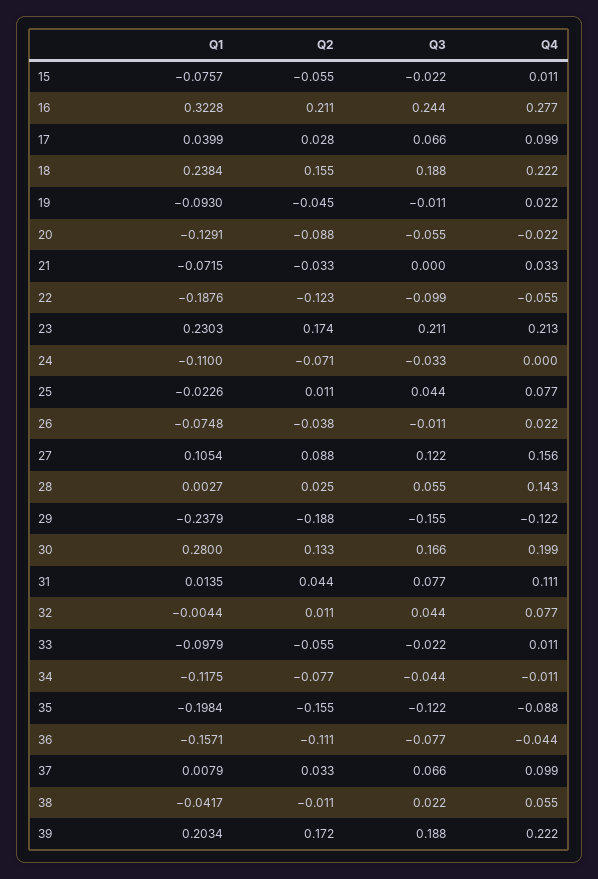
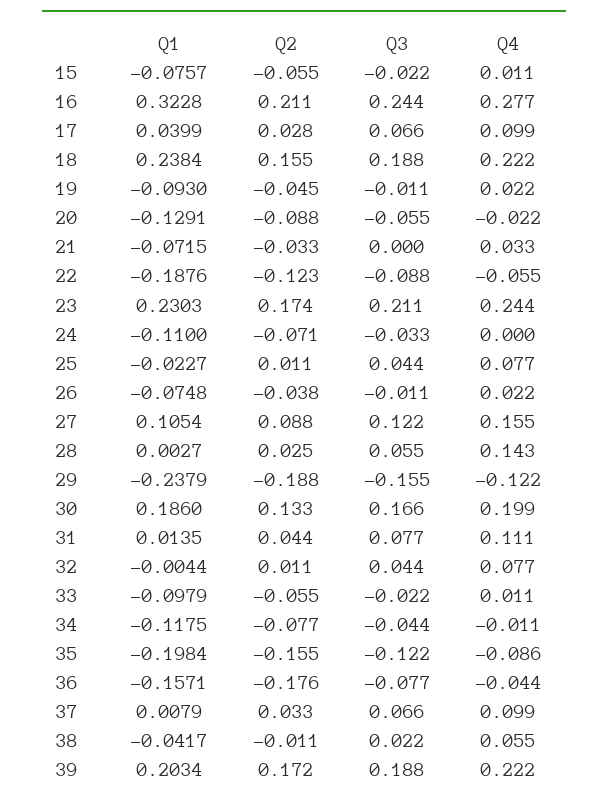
  {
    "Q1": {
      "15": -0.0757,
      "16": 0.3228,
      "17": 0.0399,
      "18": 0.2384,
      "19": -0.093,
      "20": -0.1291,
      "21": -0.0715,
      "22": -0.1876,
      "23": 0.2303,
      "24": -0.11,
-     "25": -0.0226,
+     "25": -0.0227,
      "26": -0.0748,
      "27": 0.1054,
      "28": 0.0027,
      "29": -0.2379,
-     "30": 0.28,
+     "30": 0.186,
      "31": 0.0135,
      "32": -0.0044,
      "33": -0.0979,
      "34": -0.1175,
      "35": -0.1984,
      "36": -0.1571,
      "37": 0.0079,
      "38": -0.0417,
      "39": 0.2034
    },
    "Q2": {
      "15": -0.055,
      "16": 0.211,
      "17": 0.028,
      "18": 0.155,
      "19": -0.045,
      "20": -0.088,
      "21": -0.033,
      "22": -0.123,
      "23": 0.174,
      "24": -0.071,
      "25": 0.011,
      "26": -0.038,
      "27": 0.088,
      "28": 0.025,
      "29": -0.188,
      "30": 0.133,
      "31": 0.044,
      "32": 0.011,
      "33": -0.055,
      "34": -0.077,
      "35": -0.155,
-     "36": -0.111,
+     "36": -0.176,
      "37": 0.033,
      "38": -0.011,
      "39": 0.172
    },
    "Q3": {
      "15": -0.022,
      "16": 0.244,
      "17": 0.066,
      "18": 0.188,
      "19": -0.011,
      "20": -0.055,
      "21": 0,
-     "22": -0.099,
+     "22": -0.088,
      "23": 0.211,
      "24": -0.033,
      "25": 0.044,
      "26": -0.011,
      "27": 0.122,
      "28": 0.055,
      "29": -0.155,
      "30": 0.166,
      "31": 0.077,
      "32": 0.044,
      "33": -0.022,
      "34": -0.044,
      "35": -0.122,
      "36": -0.077,
      "37": 0.066,
      "38": 0.022,
      "39": 0.188
    },
    "Q4": {
      "15": 0.011,
      "16": 0.277,
      "17": 0.099,
      "18": 0.222,
      "19": 0.022,
      "20": -0.022,
      "21": 0.033,
      "22": -0.055,
-     "23": 0.213,
+     "23": 0.244,
      "24": 0,
      "25": 0.077,
      "26": 0.022,
-     "27": 0.156,
+     "27": 0.155,
      "28": 0.143,
      "29": -0.122,
      "30": 0.199,
      "31": 0.111,
      "32": 0.077,
      "33": 0.011,
      "34": -0.011,
-     "35": -0.088,
+     "35": -0.086,
      "36": -0.044,
      "37": 0.099,
      "38": 0.055,
      "39": 0.222
    }
  }

